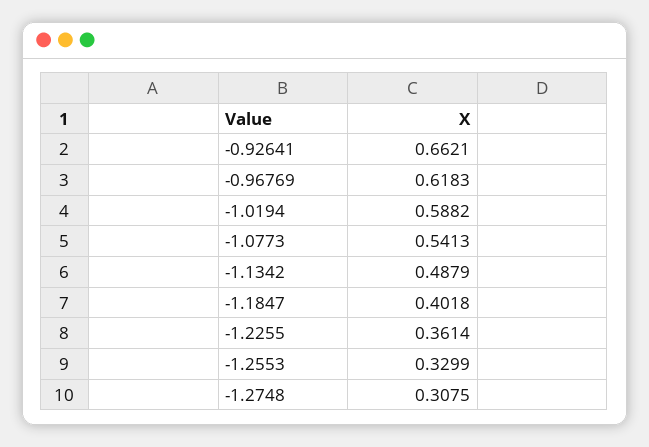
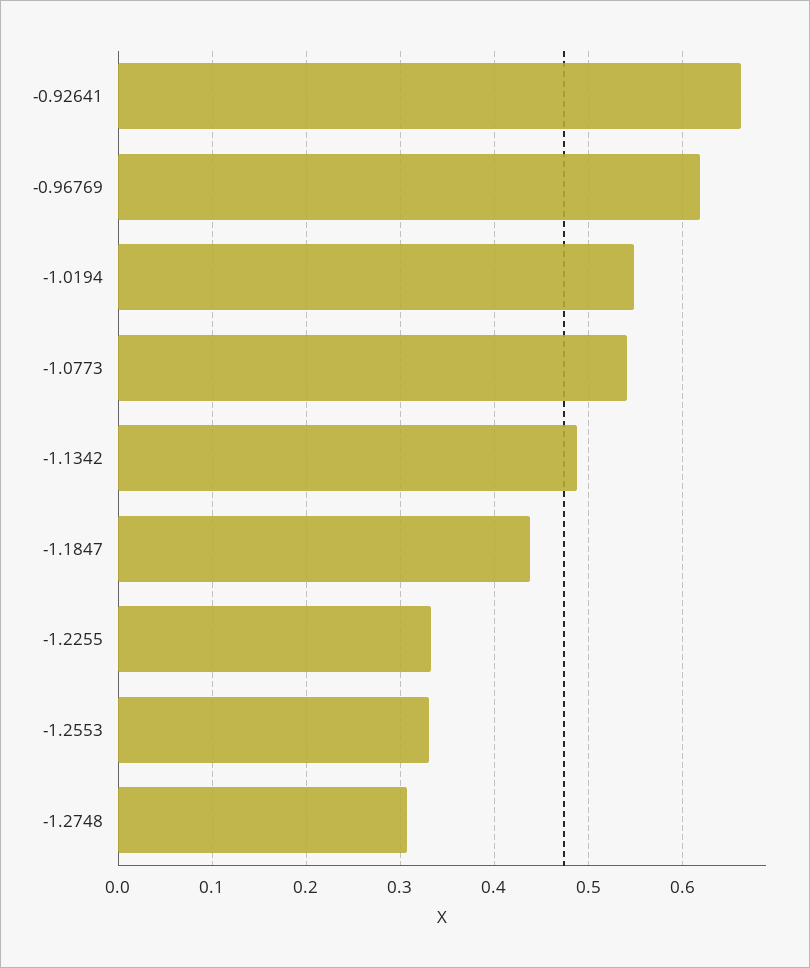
  {
    "-0.92641": 0.6621,
    "-0.96769": 0.6183,
-   "-1.0194": 0.5882,
+   "-1.0194": 0.55,
    "-1.0773": 0.5413,
    "-1.1342": 0.4879,
-   "-1.1847": 0.4018,
+   "-1.1847": 0.44,
-   "-1.2255": 0.3614,
+   "-1.2255": 0.33,
    "-1.2553": 0.3299,
    "-1.2748": 0.3075
  }

